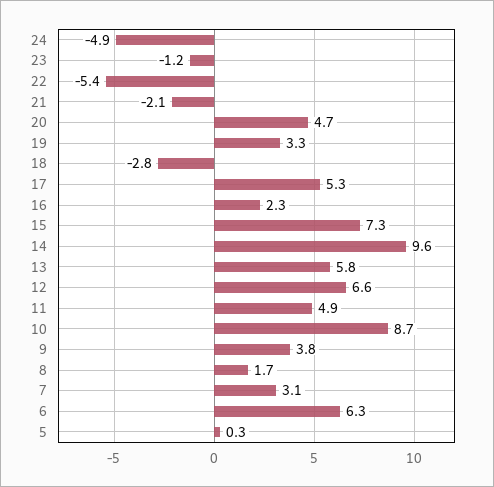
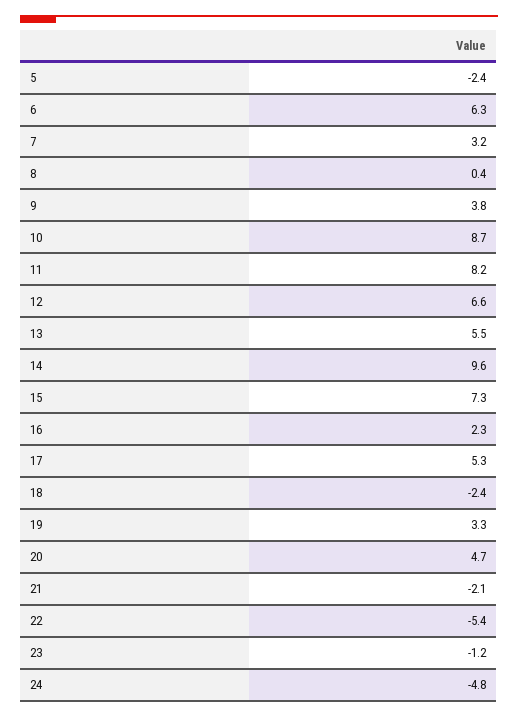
  {
-   "24": -4.9,
+   "24": -4.8,
    "23": -1.2,
    "22": -5.4,
    "21": -2.1,
    "20": 4.7,
    "19": 3.3,
-   "18": -2.8,
+   "18": -2.4,
    "17": 5.3,
    "16": 2.3,
    "15": 7.3,
    "14": 9.6,
-   "13": 5.8,
+   "13": 5.5,
    "12": 6.6,
-   "11": 4.9,
+   "11": 8.2,
    "10": 8.7,
    "9": 3.8,
-   "8": 1.7,
+   "8": 0.4,
-   "7": 3.1,
+   "7": 3.2,
    "6": 6.3,
-   "5": 0.3
+   "5": -2.4
  }

